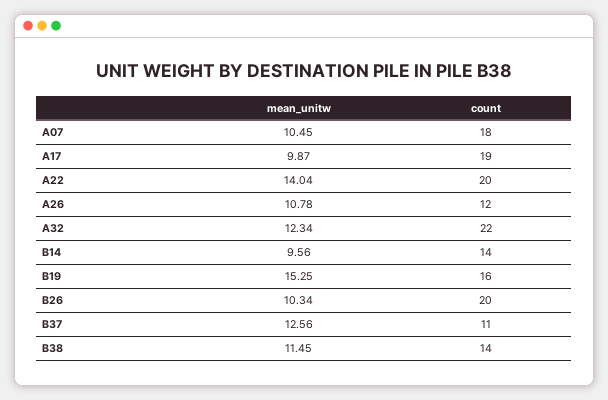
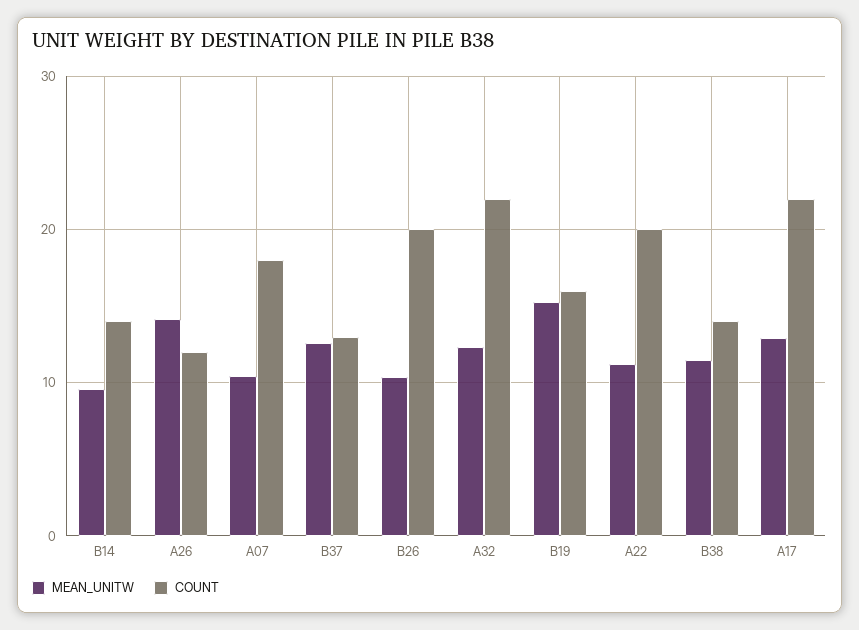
  {
    "mean_unitw": {
      "A07": 10.45,
-     "A17": 9.87,
+     "A17": 13,
-     "A22": 14.04,
+     "A22": 11,
-     "A26": 10.78,
+     "A26": 14,
      "A32": 12.34,
      "B14": 9.56,
      "B19": 15.25,
      "B26": 10.34,
      "B37": 12.56,
      "B38": 11.45
    },
    "count": {
      "A07": 18,
-     "A17": 19,
+     "A17": 22,
      "A22": 20,
      "A26": 12,
      "A32": 22,
      "B14": 14,
      "B19": 16,
      "B26": 20,
-     "B37": 11,
+     "B37": 13,
      "B38": 14
    }
  }

